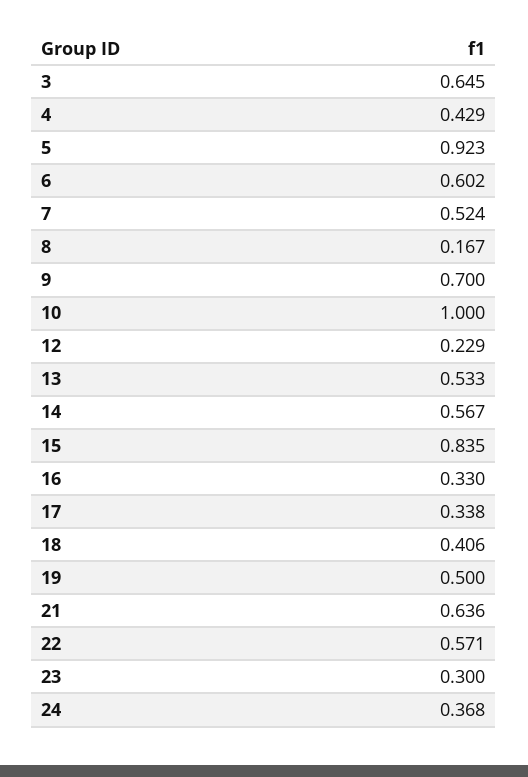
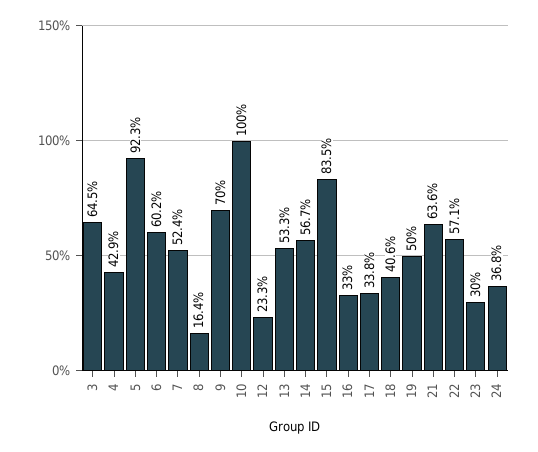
  {
    "3": 0.645,
    "4": 0.429,
    "5": 0.923,
    "6": 0.602,
    "7": 0.524,
-   "8": 0.167,
+   "8": 0.164,
    "9": 0.7,
    "10": 1,
-   "12": 0.229,
+   "12": 0.233,
    "13": 0.533,
    "14": 0.567,
    "15": 0.835,
    "16": 0.33,
    "17": 0.338,
    "18": 0.406,
    "19": 0.5,
    "21": 0.636,
    "22": 0.571,
    "23": 0.3,
    "24": 0.368
  }

